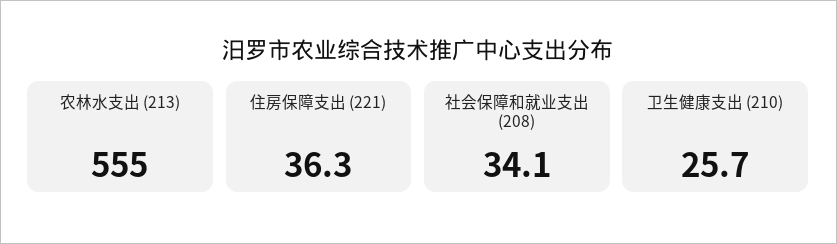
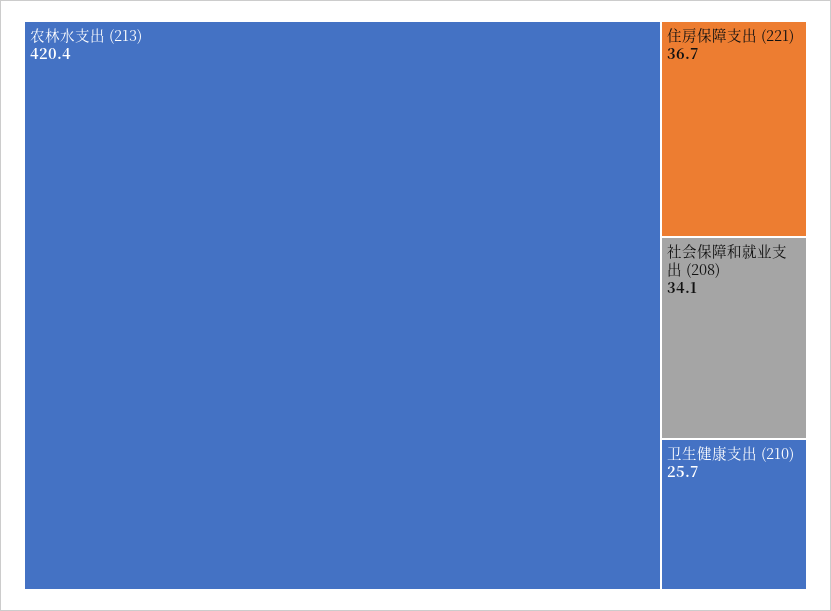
  {
-   "农林水支出 (213)": 555,
+   "农林水支出 (213)": 420.4,
-   "住房保障支出 (221)": 36.3,
+   "住房保障支出 (221)": 36.7,
    "社会保障和就业支出 (208)": 34.1,
    "卫生健康支出 (210)": 25.7
  }

